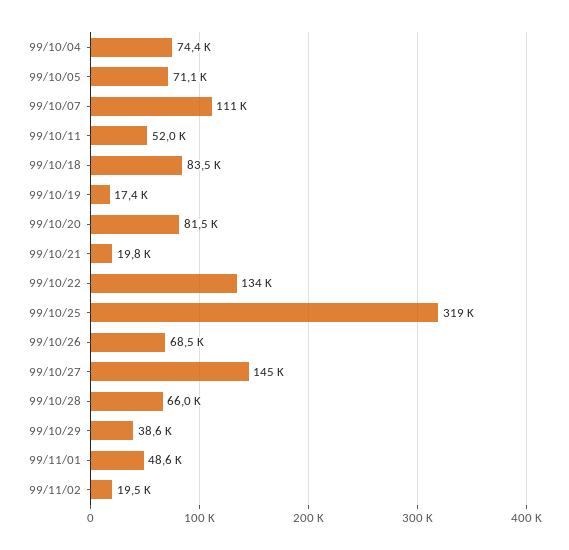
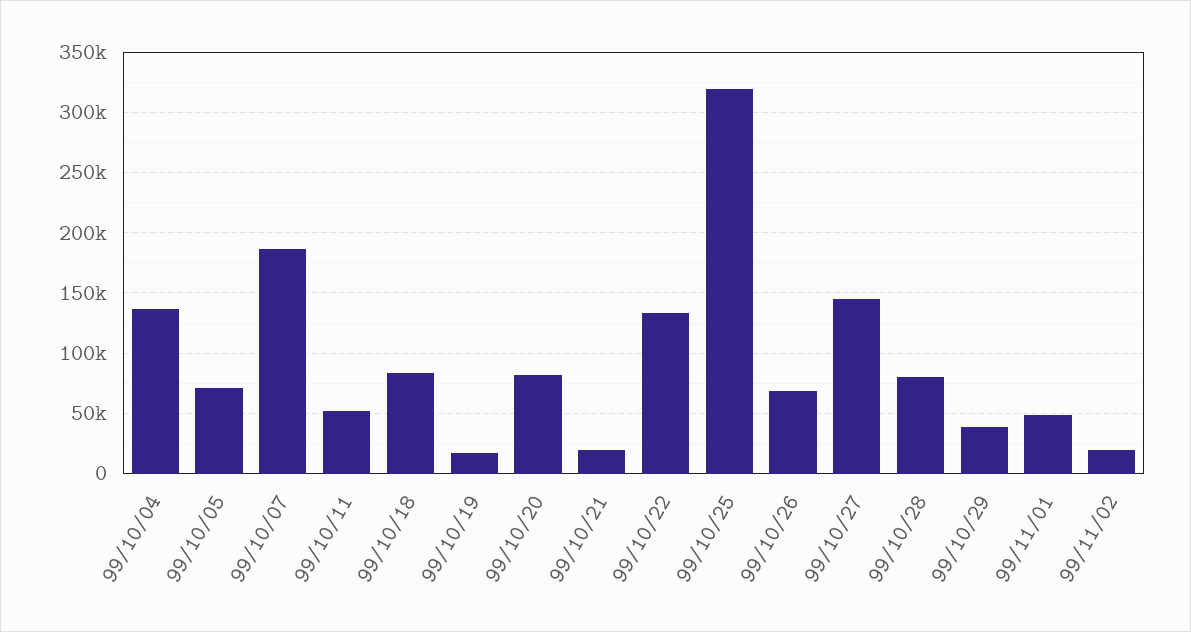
  {
-   "99/10/04": 74400,
+   "99/10/04": 135000,
    "99/10/05": 71100,
-   "99/10/07": 111000,
+   "99/10/07": 185000,
    "99/10/11": 52000,
    "99/10/18": 83500,
    "99/10/19": 17400,
    "99/10/20": 81500,
    "99/10/21": 19800,
    "99/10/22": 134000,
    "99/10/25": 319000,
    "99/10/26": 68500,
    "99/10/27": 145000,
-   "99/10/28": 66000,
+   "99/10/28": 80000,
    "99/10/29": 38600,
    "99/11/01": 48600,
    "99/11/02": 19500
  }

